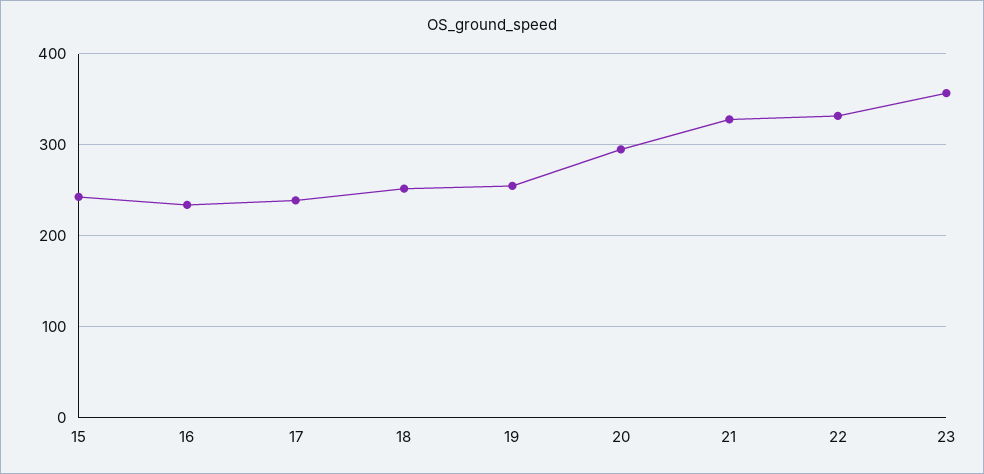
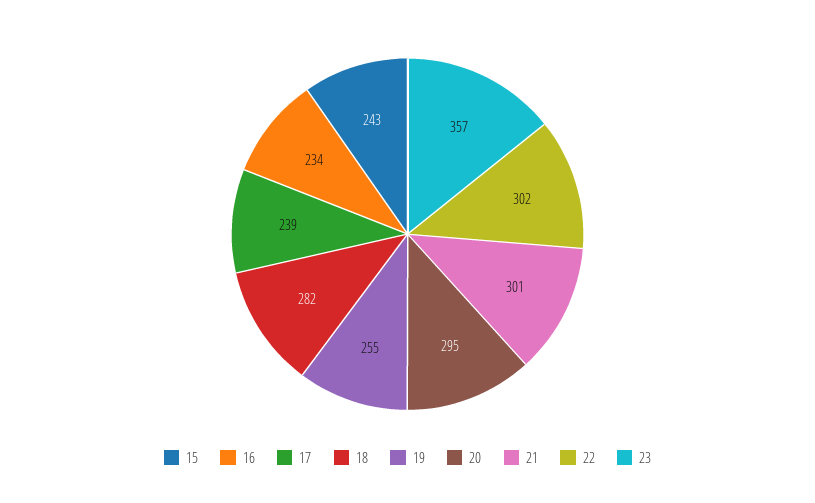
  {
    "15": 243,
    "16": 234,
    "17": 239,
-   "18": 250,
+   "18": 282,
    "19": 255,
    "20": 295,
-   "21": 330,
+   "21": 301,
-   "22": 330,
+   "22": 302,
    "23": 357
  }

